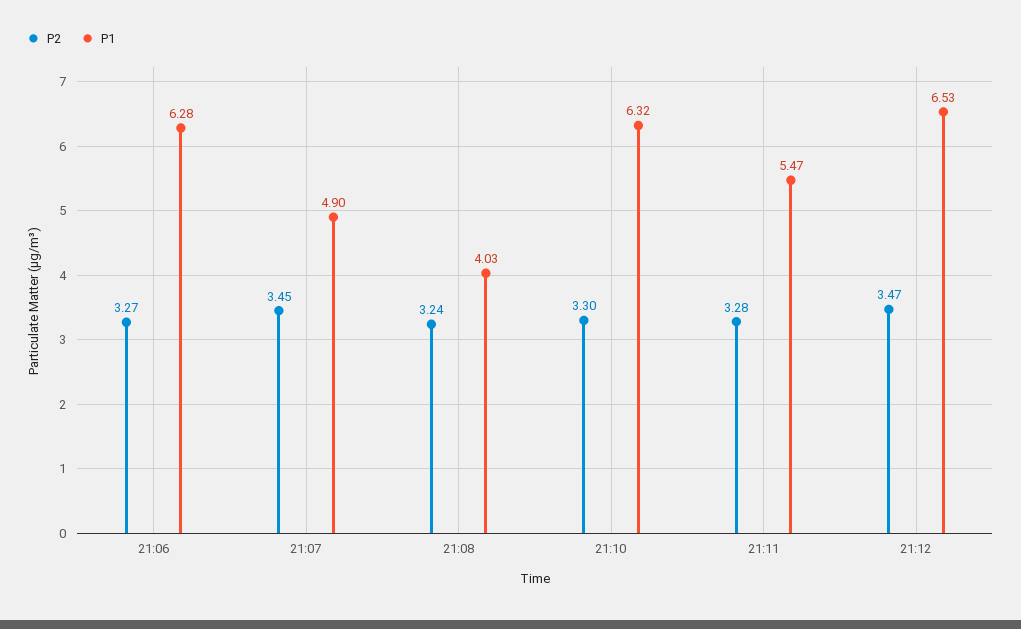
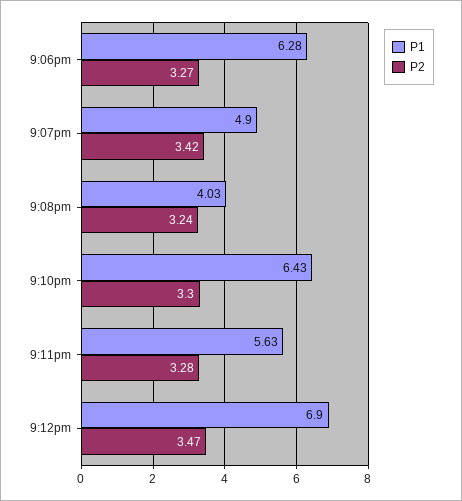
  {
    "P2": {
      "21:06": 3.27,
-     "21:07": 3.45,
+     "21:07": 3.42,
      "21:08": 3.24,
      "21:10": 3.3,
      "21:11": 3.28,
      "21:12": 3.47
    },
    "P1": {
      "21:06": 6.28,
      "21:07": 4.9,
      "21:08": 4.03,
-     "21:10": 6.32,
+     "21:10": 6.43,
-     "21:11": 5.47,
+     "21:11": 5.63,
-     "21:12": 6.53
+     "21:12": 6.9
    }
  }

